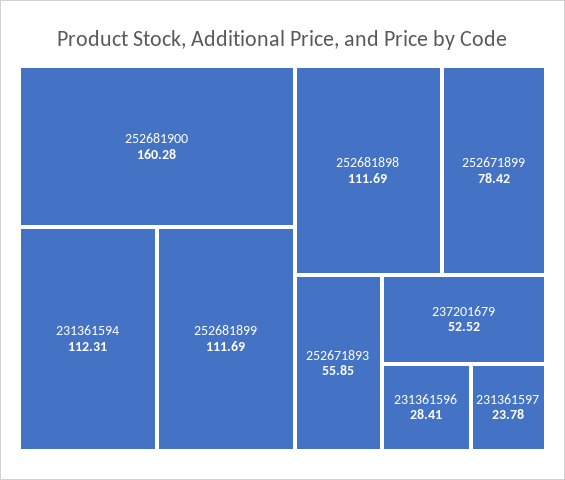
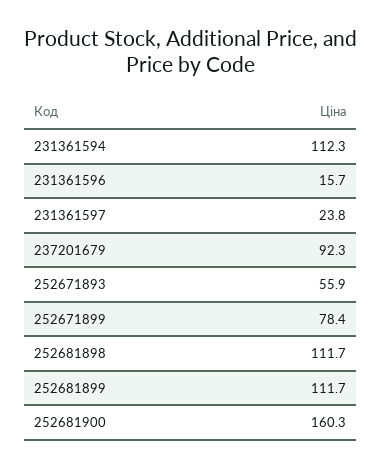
  {
    "252681900": 160.28,
    "231361594": 112.31,
    "252681899": 111.69,
    "252681898": 111.69,
    "252671899": 78.42,
    "252671893": 55.85,
-   "237201679": 52.52,
+   "237201679": 92.3,
-   "231361596": 28.41,
+   "231361596": 15.7,
    "231361597": 23.78
  }

